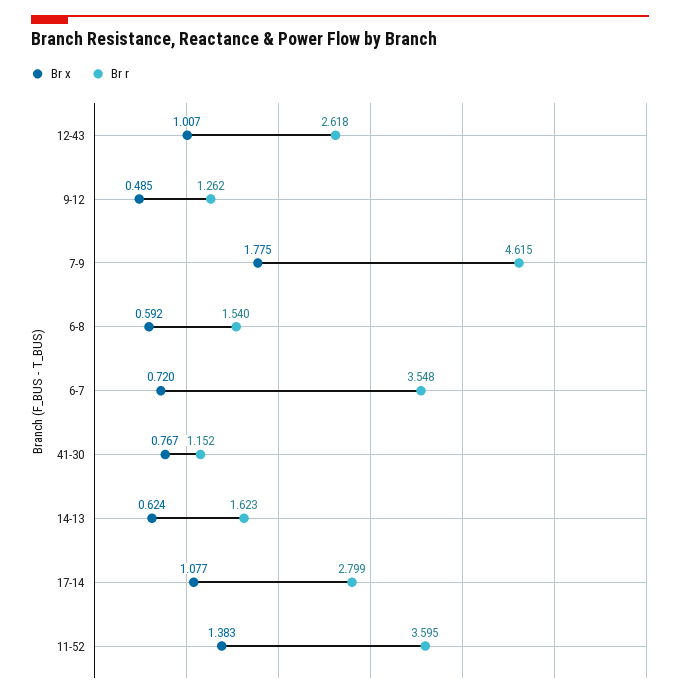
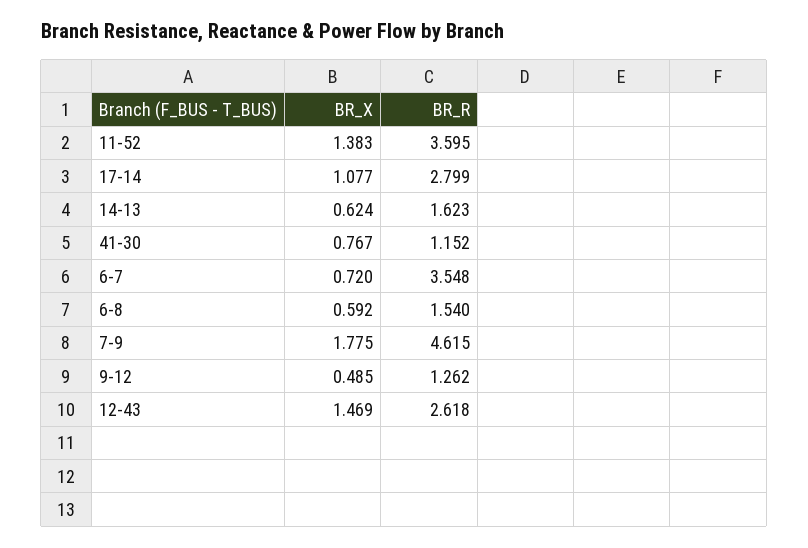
  {
    "Br x": {
-     "12-43": 1.007,
+     "12-43": 1.469,
      "9-12": 0.485,
      "7-9": 1.775,
      "6-8": 0.592,
      "6-7": 0.72,
      "41-30": 0.767,
      "14-13": 0.624,
      "17-14": 1.077,
      "11-52": 1.383
    },
    "Br r": {
      "12-43": 2.618,
      "9-12": 1.262,
      "7-9": 4.615,
      "6-8": 1.54,
      "6-7": 3.548,
      "41-30": 1.152,
      "14-13": 1.623,
      "17-14": 2.799,
      "11-52": 3.595
    }
  }

